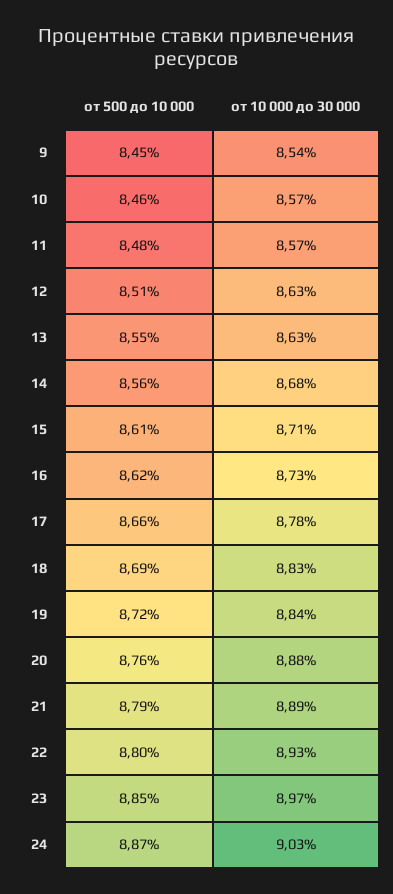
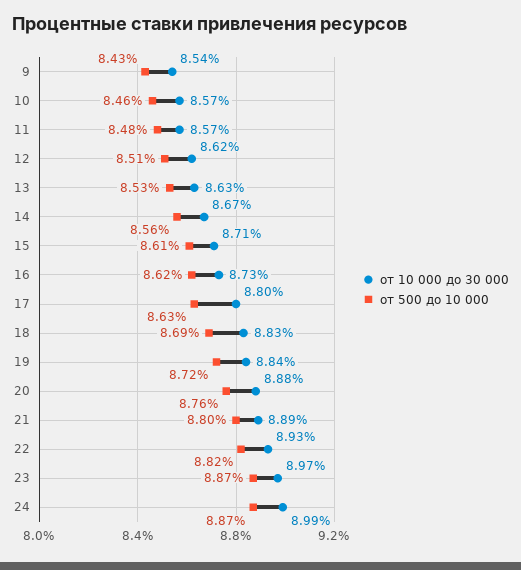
  {
    "от 500 до 10 000": {
-     "9": 8.45,
+     "9": 8.43,
      "10": 8.46,
      "11": 8.48,
      "12": 8.51,
-     "13": 8.55,
+     "13": 8.53,
      "14": 8.56,
      "15": 8.61,
      "16": 8.62,
-     "17": 8.66,
+     "17": 8.63,
      "18": 8.69,
      "19": 8.72,
      "20": 8.76,
-     "21": 8.79,
+     "21": 8.8,
-     "22": 8.8,
+     "22": 8.82,
-     "23": 8.85,
+     "23": 8.87,
      "24": 8.87
    },
    "от 10 000 до 30 000": {
      "9": 8.54,
      "10": 8.57,
      "11": 8.57,
-     "12": 8.63,
+     "12": 8.62,
      "13": 8.63,
-     "14": 8.68,
+     "14": 8.67,
      "15": 8.71,
      "16": 8.73,
-     "17": 8.78,
+     "17": 8.8,
      "18": 8.83,
      "19": 8.84,
      "20": 8.88,
      "21": 8.89,
      "22": 8.93,
      "23": 8.97,
-     "24": 9.03
+     "24": 8.99
    }
  }

